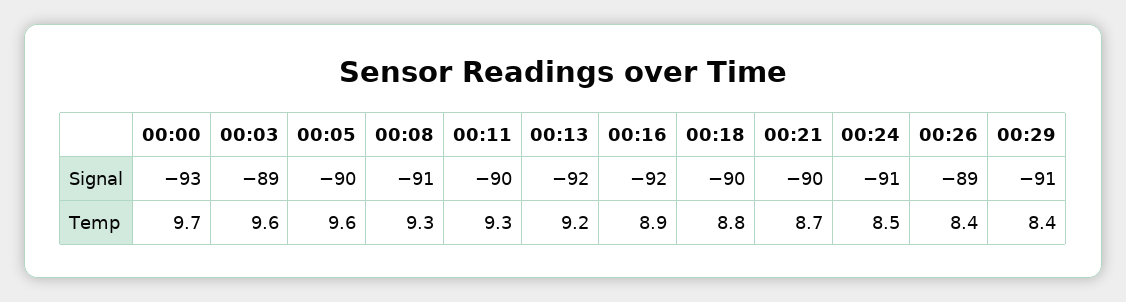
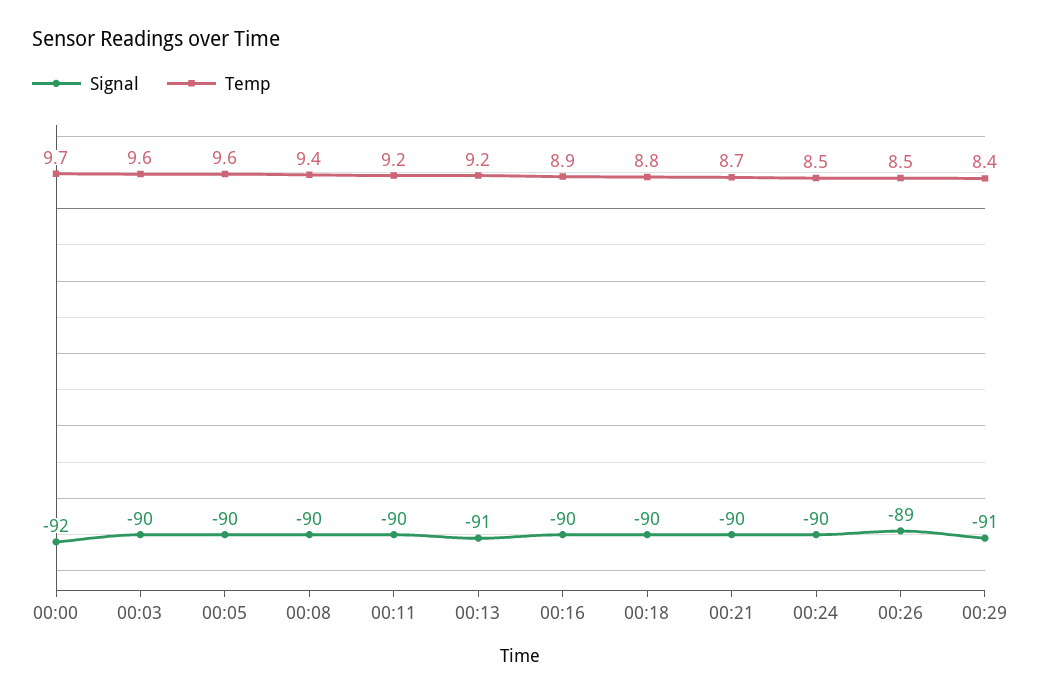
  {
    "Signal": {
-     "00:00": -93,
+     "00:00": -92,
-     "00:03": -89,
+     "00:03": -90,
      "00:05": -90,
-     "00:08": -91,
+     "00:08": -90,
      "00:11": -90,
-     "00:13": -92,
+     "00:13": -91,
-     "00:16": -92,
+     "00:16": -90,
      "00:18": -90,
      "00:21": -90,
-     "00:24": -91,
+     "00:24": -90,
      "00:26": -89,
      "00:29": -91
    },
    "Temp": {
      "00:00": 9.7,
      "00:03": 9.6,
      "00:05": 9.6,
-     "00:08": 9.3,
+     "00:08": 9.4,
-     "00:11": 9.3,
+     "00:11": 9.2,
      "00:13": 9.2,
      "00:16": 8.9,
      "00:18": 8.8,
      "00:21": 8.7,
      "00:24": 8.5,
-     "00:26": 8.4,
+     "00:26": 8.5,
      "00:29": 8.4
    }
  }

